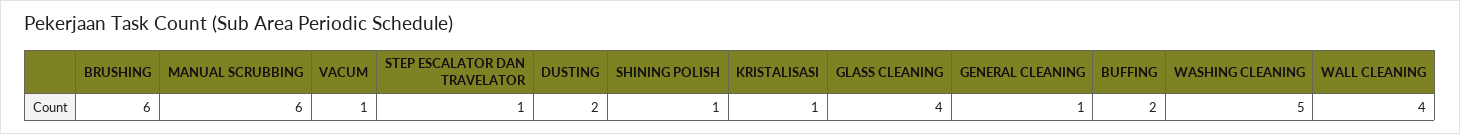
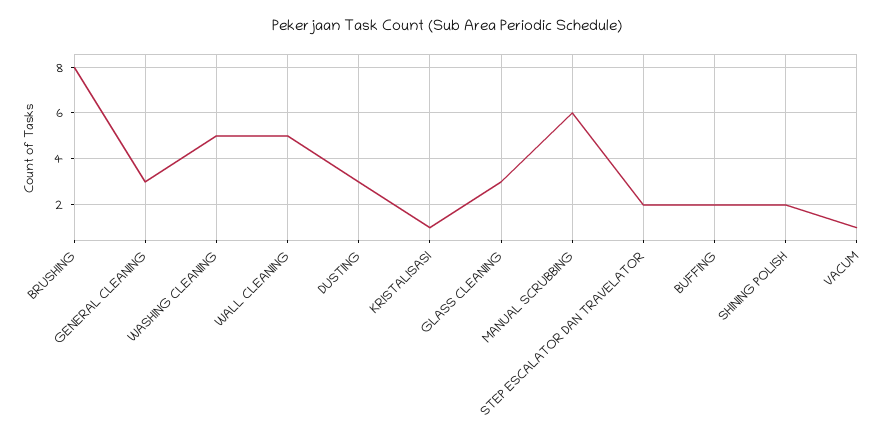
  {
-   "BRUSHING": 6,
+   "BRUSHING": 8,
    "MANUAL SCRUBBING": 6,
    "VACUM": 1,
-   "STEP ESCALATOR DAN TRAVELATOR": 1,
+   "STEP ESCALATOR DAN TRAVELATOR": 2,
-   "DUSTING": 2,
+   "DUSTING": 3,
-   "SHINING POLISH": 1,
+   "SHINING POLISH": 2,
    "KRISTALISASI": 1,
-   "GLASS CLEANING": 4,
+   "GLASS CLEANING": 3,
-   "GENERAL CLEANING": 1,
+   "GENERAL CLEANING": 3,
    "BUFFING": 2,
    "WASHING CLEANING": 5,
-   "WALL CLEANING": 4
+   "WALL CLEANING": 5
  }

